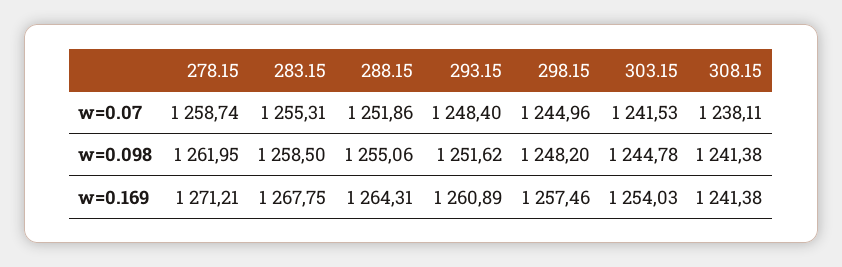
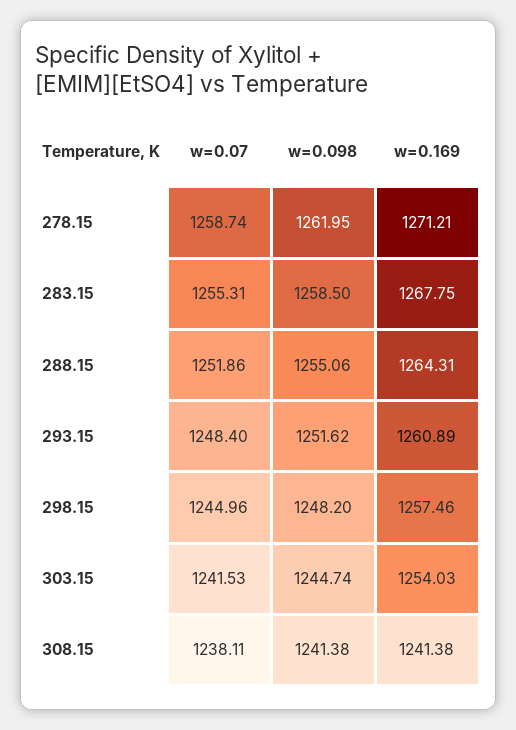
  {
    "278.15": {
      "w=0.07": 1258.74,
      "w=0.098": 1261.95,
      "w=0.169": 1271.21
    },
    "283.15": {
      "w=0.07": 1255.31,
      "w=0.098": 1258.5,
      "w=0.169": 1267.75
    },
    "288.15": {
      "w=0.07": 1251.86,
      "w=0.098": 1255.06,
      "w=0.169": 1264.31
    },
    "293.15": {
      "w=0.07": 1248.4,
      "w=0.098": 1251.62,
      "w=0.169": 1260.89
    },
    "298.15": {
      "w=0.07": 1244.96,
      "w=0.098": 1248.2,
      "w=0.169": 1257.46
    },
    "303.15": {
      "w=0.07": 1241.53,
-     "w=0.098": 1244.78,
+     "w=0.098": 1244.74,
      "w=0.169": 1254.03
    },
    "308.15": {
      "w=0.07": 1238.11,
      "w=0.098": 1241.38,
      "w=0.169": 1241.38
    }
  }

